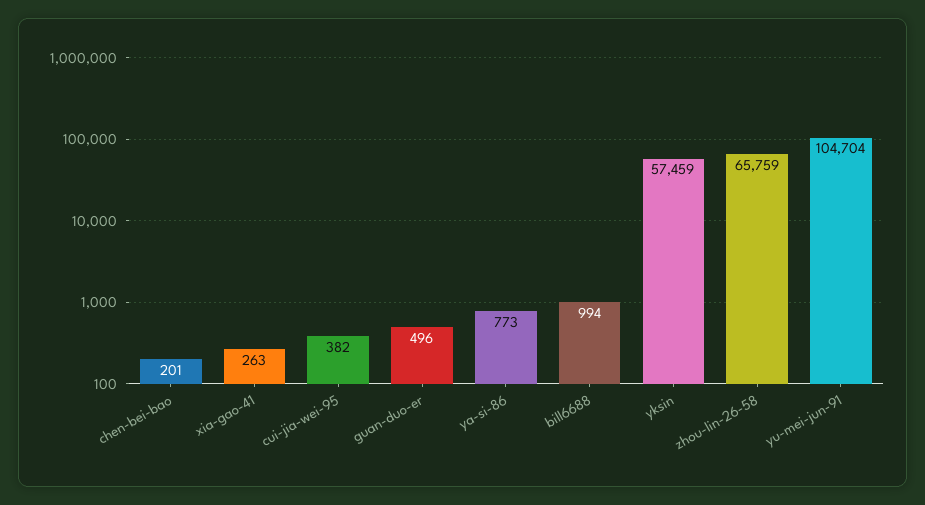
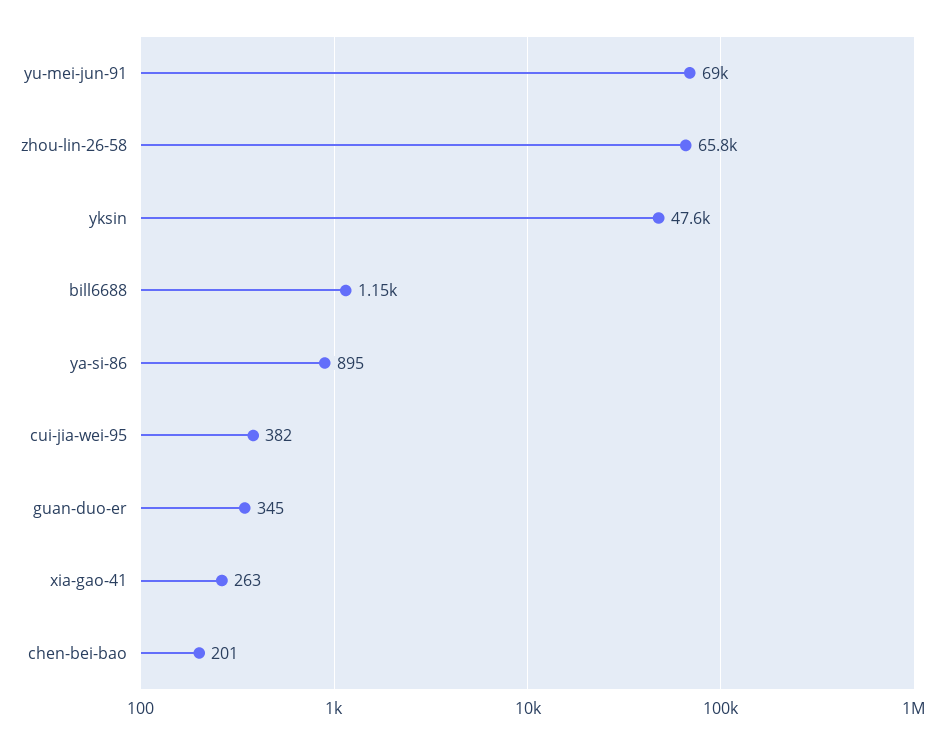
  {
    "chen-bei-bao": 201,
    "xia-gao-41": 263,
    "cui-jia-wei-95": 382,
-   "guan-duo-er": 496,
+   "guan-duo-er": 345,
-   "ya-si-86": 773,
+   "ya-si-86": 895,
-   "bill6688": 994,
+   "bill6688": 1150,
-   "yksin": 57459,
+   "yksin": 47600,
    "zhou-lin-26-58": 65759,
-   "yu-mei-jun-91": 104704
+   "yu-mei-jun-91": 69000
  }

